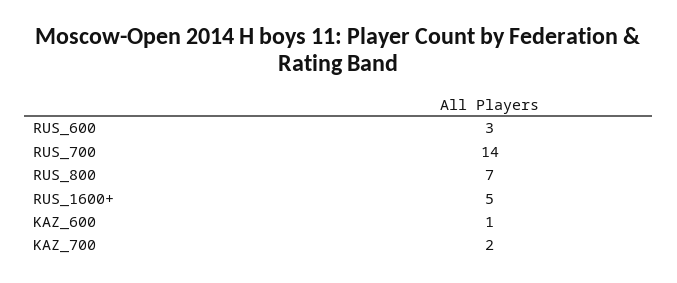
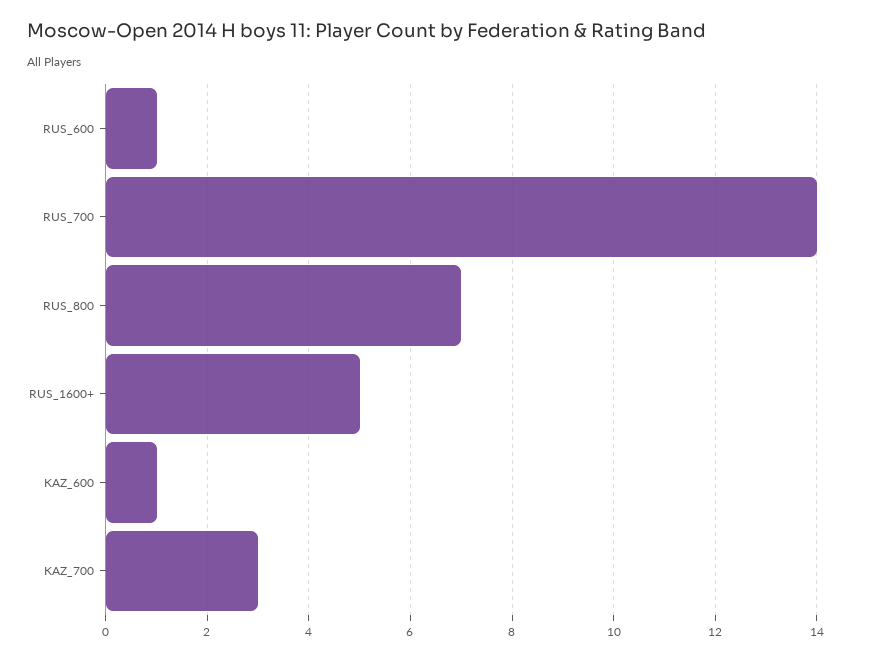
  {
-   "RUS_600": 3,
+   "RUS_600": 1,
    "RUS_700": 14,
    "RUS_800": 7,
    "RUS_1600+": 5,
    "KAZ_600": 1,
-   "KAZ_700": 2
+   "KAZ_700": 3
  }

